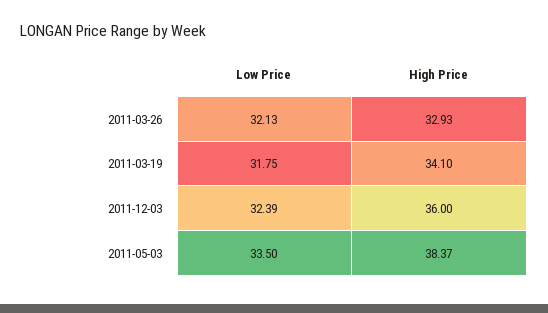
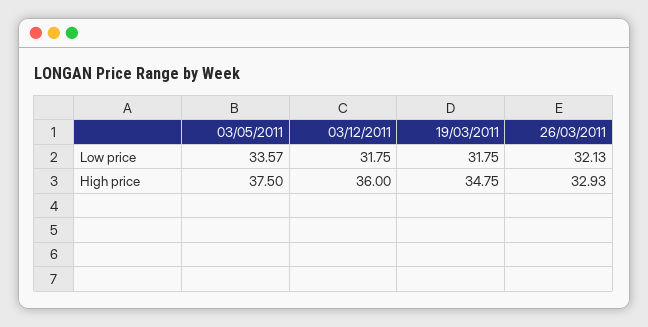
  {
    "Low Price": {
      "2011-03-26": 32.13,
      "2011-03-19": 31.75,
-     "2011-12-03": 32.39,
+     "2011-12-03": 31.75,
-     "2011-05-03": 33.5
+     "2011-05-03": 33.57
    },
    "High Price": {
      "2011-03-26": 32.93,
-     "2011-03-19": 34.1,
+     "2011-03-19": 34.75,
      "2011-12-03": 36,
-     "2011-05-03": 38.37
+     "2011-05-03": 37.5
    }
  }

